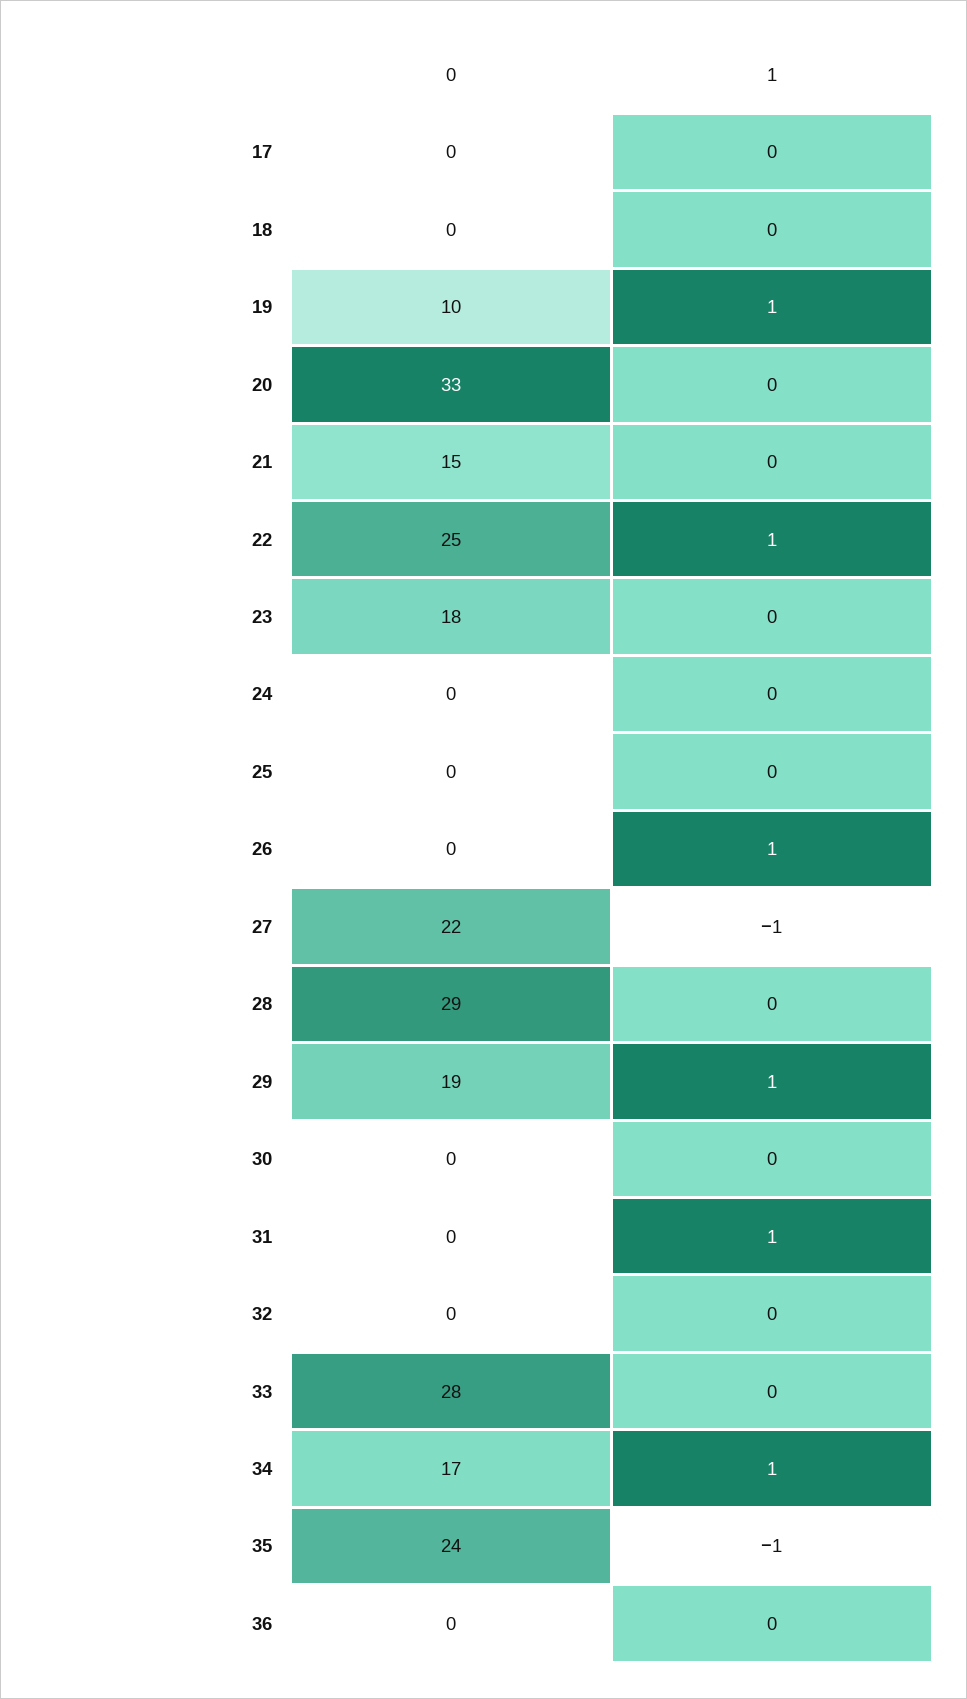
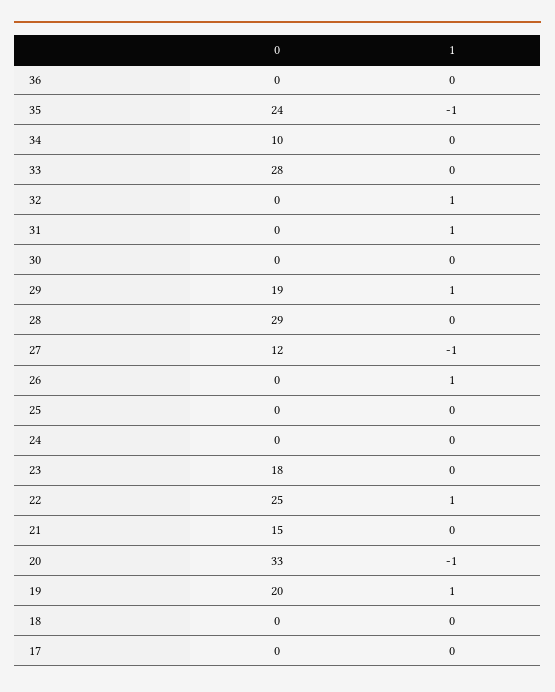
  {
    "0": {
      "17": 0,
      "18": 0,
-     "19": 10,
+     "19": 20,
      "20": 33,
      "21": 15,
      "22": 25,
      "23": 18,
      "24": 0,
      "25": 0,
      "26": 0,
-     "27": 22,
+     "27": 12,
      "28": 29,
      "29": 19,
      "30": 0,
      "31": 0,
      "32": 0,
      "33": 28,
-     "34": 17,
+     "34": 10,
      "35": 24,
      "36": 0
    },
    "1": {
      "17": 0,
      "18": 0,
      "19": 1,
-     "20": 0,
+     "20": -1,
      "21": 0,
      "22": 1,
      "23": 0,
      "24": 0,
      "25": 0,
      "26": 1,
      "27": -1,
      "28": 0,
      "29": 1,
      "30": 0,
      "31": 1,
-     "32": 0,
+     "32": 1,
      "33": 0,
-     "34": 1,
+     "34": 0,
      "35": -1,
      "36": 0
    }
  }

